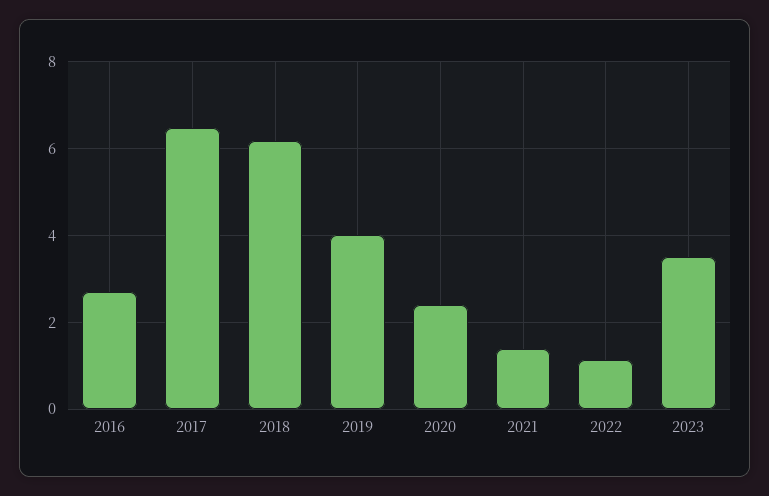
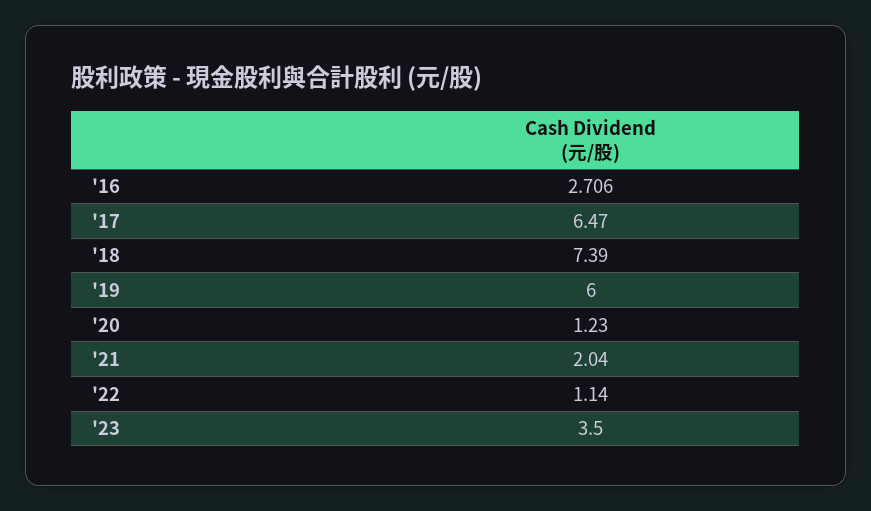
  {
    "2016": 2.706,
    "2017": 6.47,
-   "2018": 6.2,
+   "2018": 7.39,
-   "2019": 4,
+   "2019": 6,
-   "2020": 2.4,
+   "2020": 1.23,
-   "2021": 1.4,
+   "2021": 2.04,
    "2022": 1.14,
    "2023": 3.5
  }

